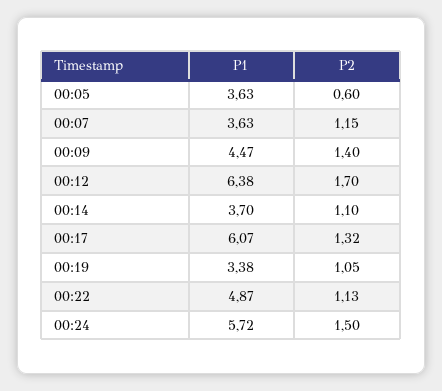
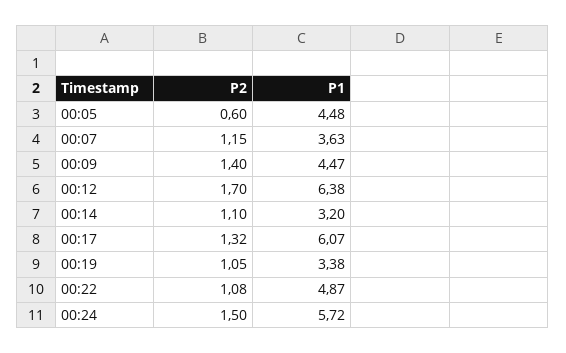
  {
    "P1": {
-     "00:05": 3.63,
+     "00:05": 4.48,
      "00:07": 3.63,
      "00:09": 4.47,
      "00:12": 6.38,
-     "00:14": 3.7,
+     "00:14": 3.2,
      "00:17": 6.07,
      "00:19": 3.38,
      "00:22": 4.87,
      "00:24": 5.72
    },
    "P2": {
      "00:05": 0.6,
      "00:07": 1.15,
      "00:09": 1.4,
      "00:12": 1.7,
      "00:14": 1.1,
      "00:17": 1.32,
      "00:19": 1.05,
-     "00:22": 1.13,
+     "00:22": 1.08,
      "00:24": 1.5
    }
  }

